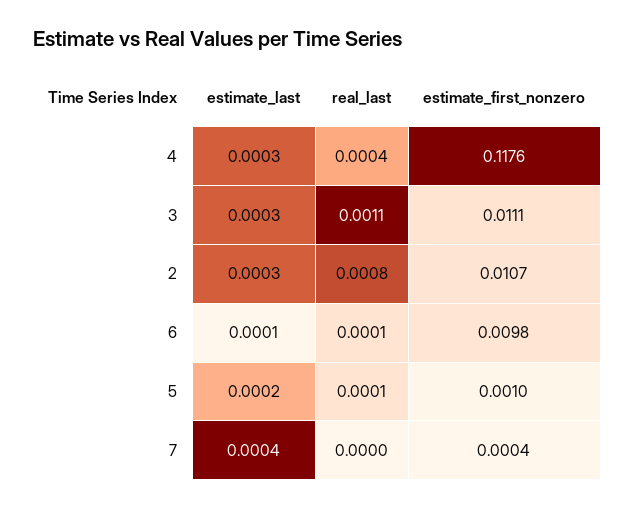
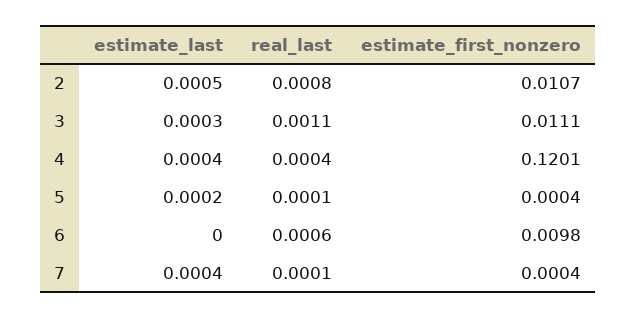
  {
    "estimate_last": {
-     "4": 0.0003,
+     "4": 0.0004,
      "3": 0.0003,
-     "2": 0.0003,
+     "2": 0.0005,
-     "6": 0.0001,
+     "6": 0,
      "5": 0.0002,
      "7": 0.0004
    },
    "real_last": {
      "4": 0.0004,
      "3": 0.0011,
      "2": 0.0008,
-     "6": 0.0001,
+     "6": 0.0006,
      "5": 0.0001,
-     "7": 0
+     "7": 0.0001
    },
    "estimate_first_nonzero": {
-     "4": 0.1176,
+     "4": 0.1201,
      "3": 0.0111,
      "2": 0.0107,
      "6": 0.0098,
-     "5": 0.001,
+     "5": 0.0004,
      "7": 0.0004
    }
  }

